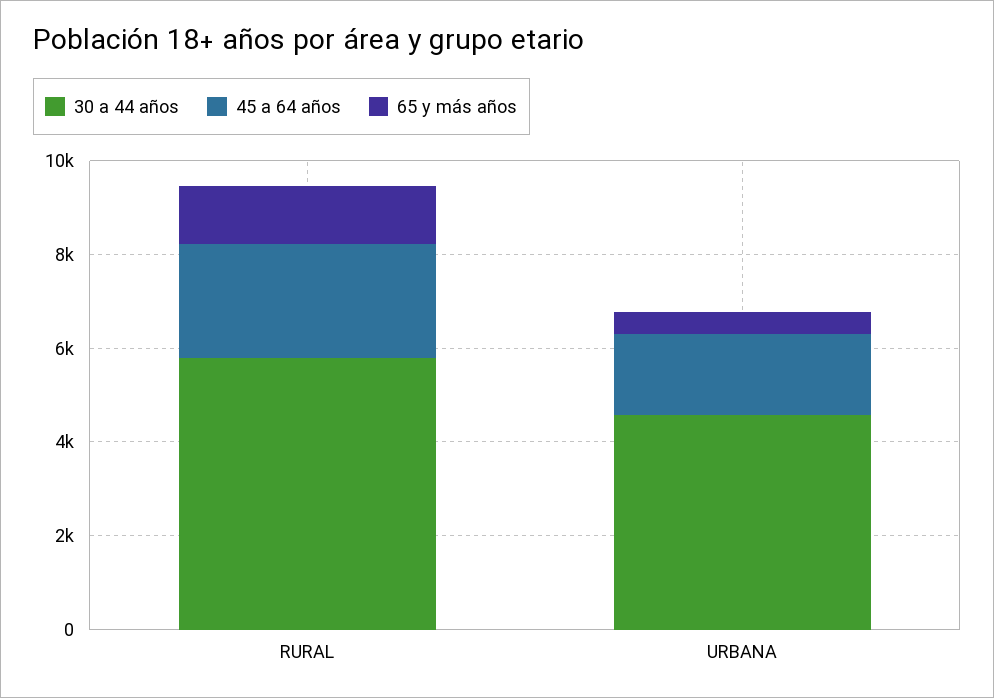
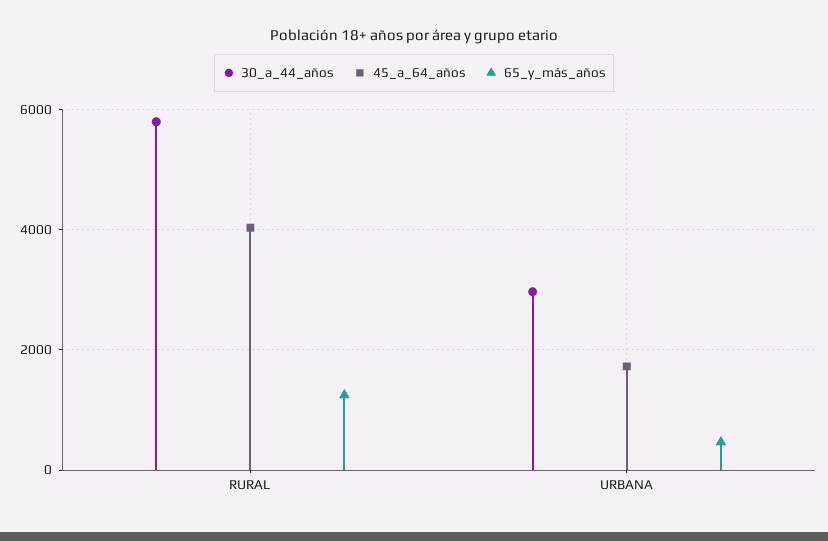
  {
    "30 a 44 años": {
      "RURAL": 5800,
-     "URBANA": 4500
+     "URBANA": 3000
    },
    "45 a 64 años": {
-     "RURAL": 2500,
+     "RURAL": 4000,
      "URBANA": 1800
    },
    "65 y más años": {
      "RURAL": 1200,
      "URBANA": 400
    }
  }

